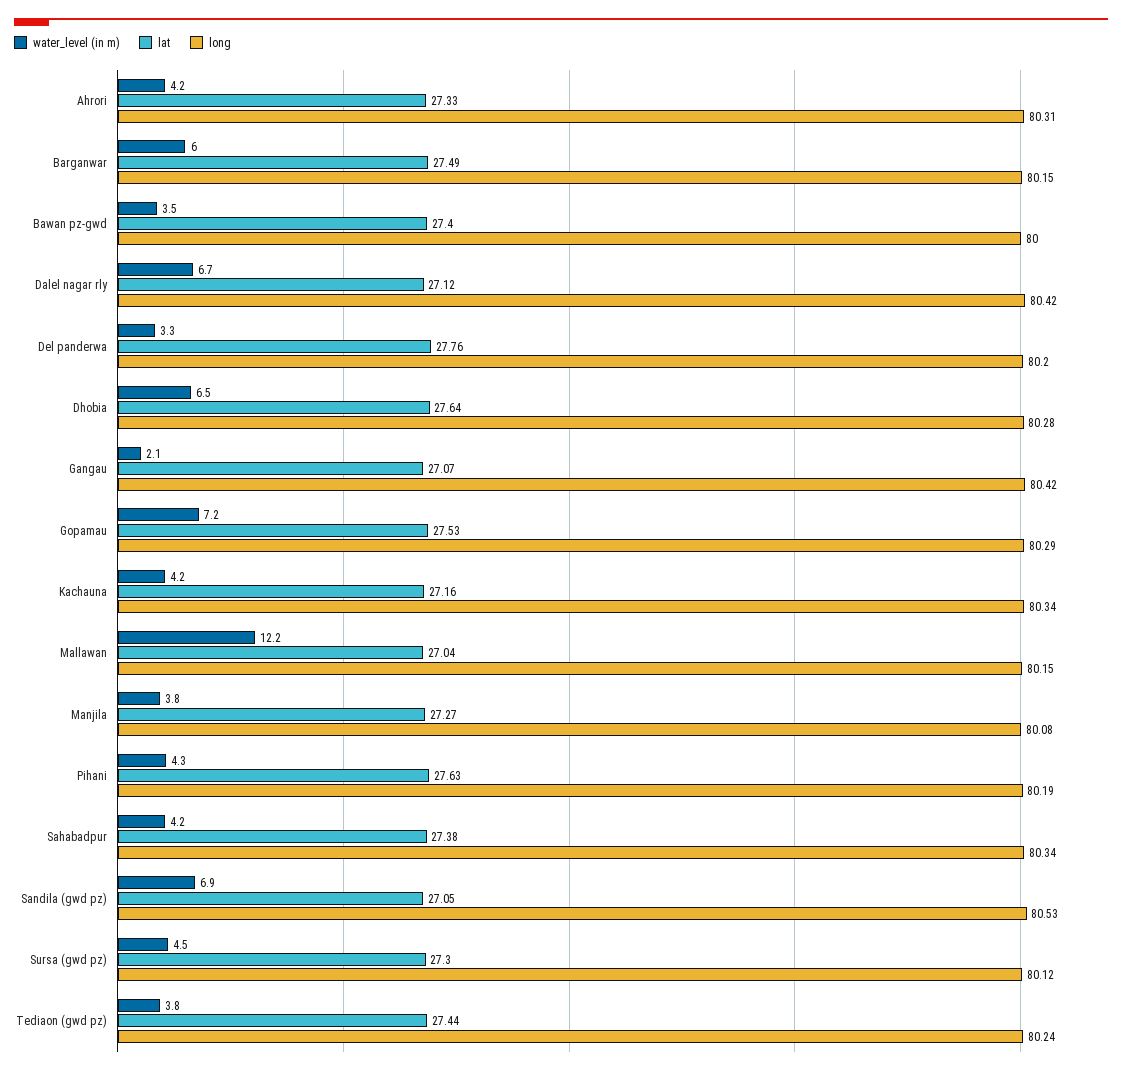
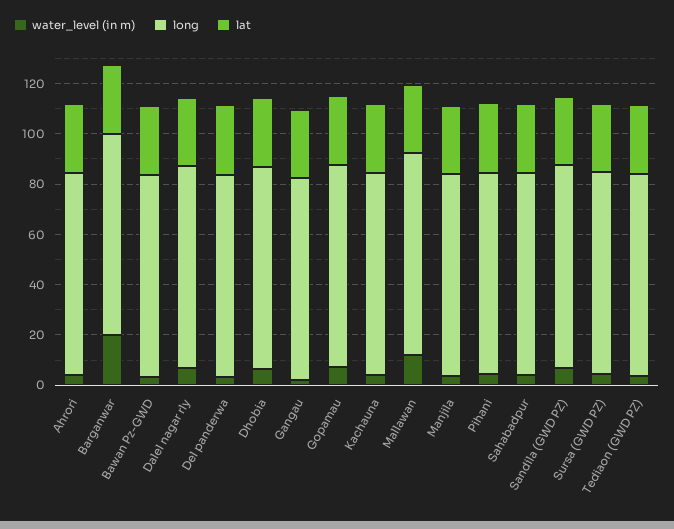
  {
    "water_level (in m)": {
      "Ahrori": 4.2,
-     "Barganwar": 6,
+     "Barganwar": 20,
      "Bawan pz-gwd": 3.5,
      "Dalel nagar rly": 6.7,
      "Del panderwa": 3.3,
      "Dhobia": 6.5,
      "Gangau": 2.1,
      "Gopamau": 7.2,
      "Kachauna": 4.2,
      "Mallawan": 12.2,
      "Manjila": 3.8,
      "Pihani": 4.3,
      "Sahabadpur": 4.2,
      "Sandila (gwd pz)": 6.9,
      "Sursa (gwd pz)": 4.5,
      "Tediaon (gwd pz)": 3.8
    },
    "lat": {
      "Ahrori": 27.33,
      "Barganwar": 27.49,
      "Bawan pz-gwd": 27.4,
      "Dalel nagar rly": 27.12,
      "Del panderwa": 27.76,
      "Dhobia": 27.64,
      "Gangau": 27.07,
      "Gopamau": 27.53,
      "Kachauna": 27.16,
      "Mallawan": 27.04,
      "Manjila": 27.27,
      "Pihani": 27.63,
      "Sahabadpur": 27.38,
      "Sandila (gwd pz)": 27.05,
      "Sursa (gwd pz)": 27.3,
      "Tediaon (gwd pz)": 27.44
    },
    "long": {
      "Ahrori": 80.31,
      "Barganwar": 80.15,
      "Bawan pz-gwd": 80,
      "Dalel nagar rly": 80.42,
      "Del panderwa": 80.2,
      "Dhobia": 80.28,
      "Gangau": 80.42,
      "Gopamau": 80.29,
      "Kachauna": 80.34,
      "Mallawan": 80.15,
      "Manjila": 80.08,
      "Pihani": 80.19,
      "Sahabadpur": 80.34,
      "Sandila (gwd pz)": 80.53,
      "Sursa (gwd pz)": 80.12,
      "Tediaon (gwd pz)": 80.24
    }
  }

